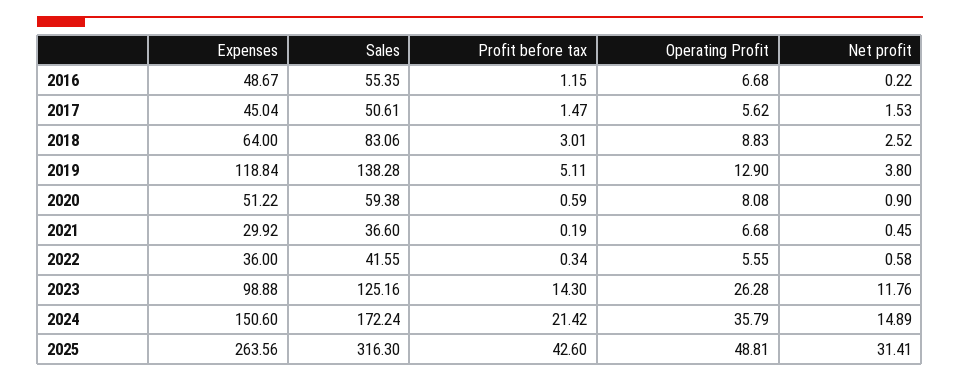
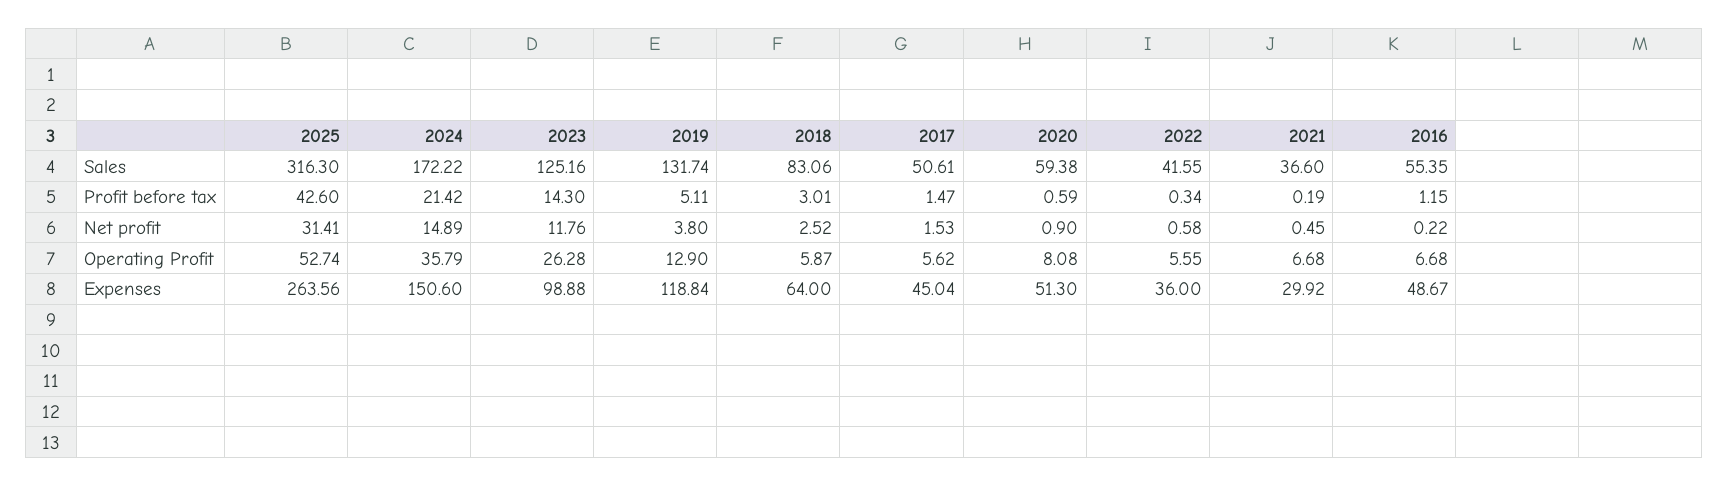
  {
    "Expenses": {
      "2016": 48.67,
      "2017": 45.04,
      "2018": 64,
      "2019": 118.84,
-     "2020": 51.22,
+     "2020": 51.3,
      "2021": 29.92,
      "2022": 36,
      "2023": 98.88,
      "2024": 150.6,
      "2025": 263.56
    },
    "Sales": {
      "2016": 55.35,
      "2017": 50.61,
      "2018": 83.06,
-     "2019": 138.28,
+     "2019": 131.74,
      "2020": 59.38,
      "2021": 36.6,
      "2022": 41.55,
      "2023": 125.16,
-     "2024": 172.24,
+     "2024": 172.22,
      "2025": 316.3
    },
    "Profit before tax": {
      "2016": 1.15,
      "2017": 1.47,
      "2018": 3.01,
      "2019": 5.11,
      "2020": 0.59,
      "2021": 0.19,
      "2022": 0.34,
      "2023": 14.3,
      "2024": 21.42,
      "2025": 42.6
    },
    "Operating Profit": {
      "2016": 6.68,
      "2017": 5.62,
-     "2018": 8.83,
+     "2018": 5.87,
      "2019": 12.9,
      "2020": 8.08,
      "2021": 6.68,
      "2022": 5.55,
      "2023": 26.28,
      "2024": 35.79,
-     "2025": 48.81
+     "2025": 52.74
    },
    "Net profit": {
      "2016": 0.22,
      "2017": 1.53,
      "2018": 2.52,
      "2019": 3.8,
      "2020": 0.9,
      "2021": 0.45,
      "2022": 0.58,
      "2023": 11.76,
      "2024": 14.89,
      "2025": 31.41
    }
  }

